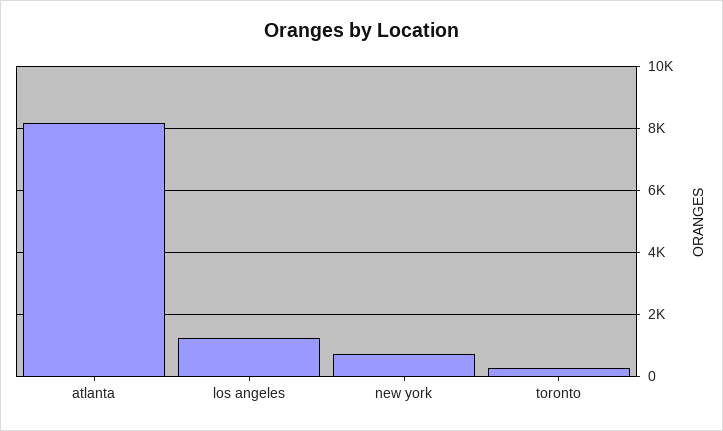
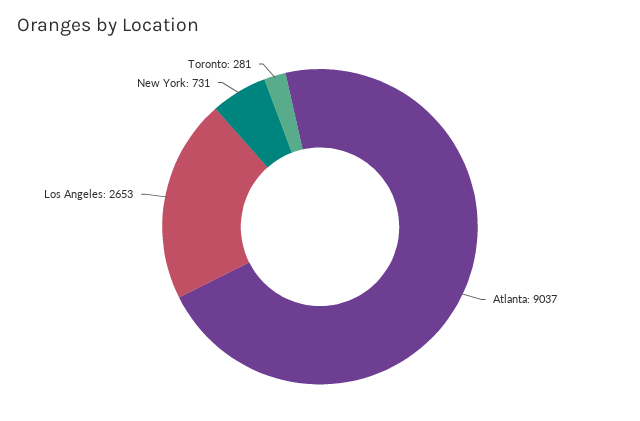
  {
-   "atlanta": 8200,
+   "atlanta": 9037,
-   "los angeles": 1200,
+   "los angeles": 2653,
    "new york": 731,
    "toronto": 281
  }

